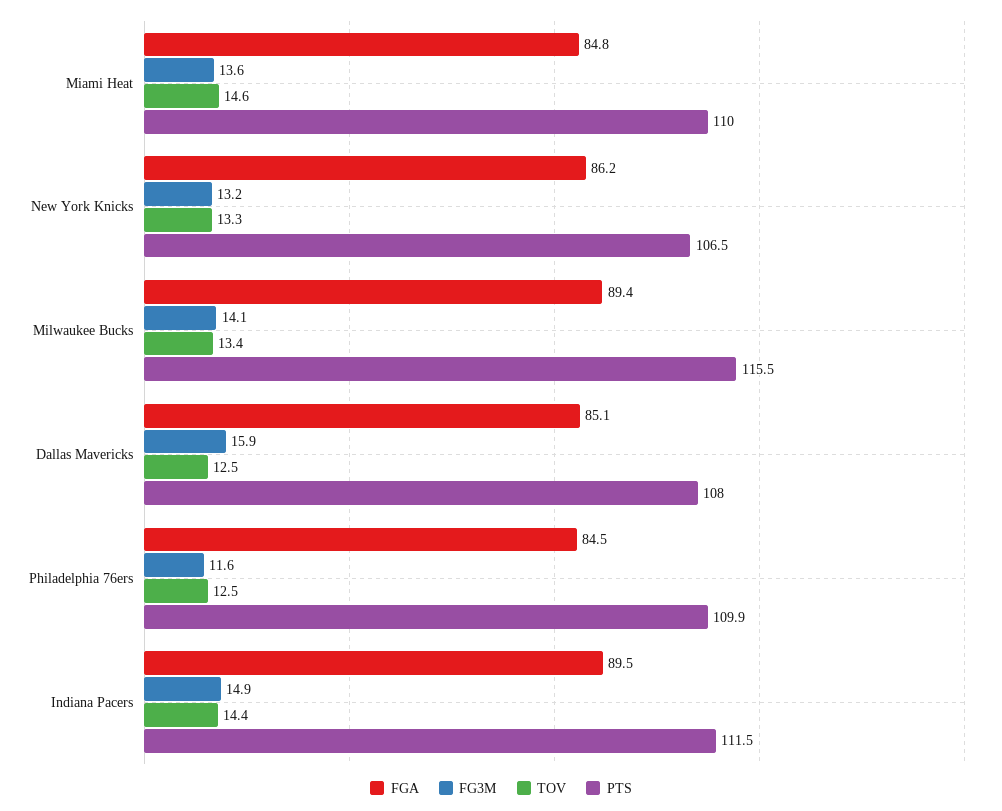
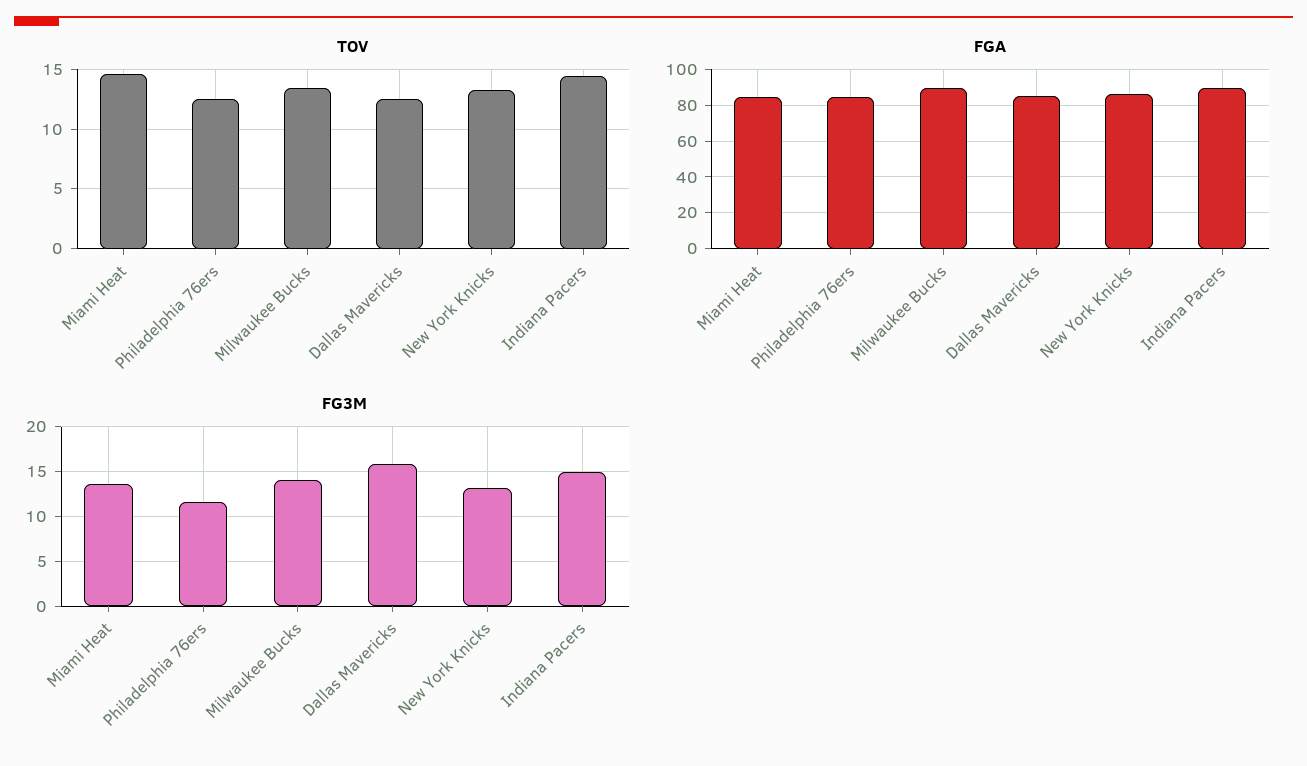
  {
    "FGA": {
      "Miami Heat": 84.8,
      "New York Knicks": 86.2,
      "Milwaukee Bucks": 89.4,
      "Dallas Mavericks": 85.1,
      "Philadelphia 76ers": 84.5,
      "Indiana Pacers": 89.5
    },
    "FG3M": {
      "Miami Heat": 13.6,
      "New York Knicks": 13.2,
      "Milwaukee Bucks": 14.1,
      "Dallas Mavericks": 15.9,
      "Philadelphia 76ers": 11.6,
      "Indiana Pacers": 14.9
    },
    "TOV": {
      "Miami Heat": 14.6,
      "New York Knicks": 13.3,
      "Milwaukee Bucks": 13.4,
      "Dallas Mavericks": 12.5,
      "Philadelphia 76ers": 12.5,
      "Indiana Pacers": 14.4
-   },
+   }
-   "PTS": {
-     "Miami Heat": 110,
-     "New York Knicks": 106.5,
-     "Milwaukee Bucks": 115.5,
-     "Dallas Mavericks": 108,
-     "Philadelphia 76ers": 109.9,
-     "Indiana Pacers": 111.5
-   }
  }

